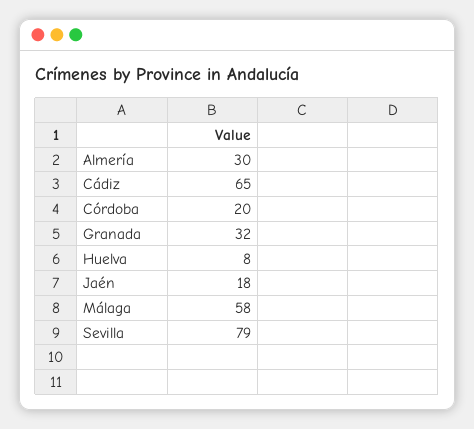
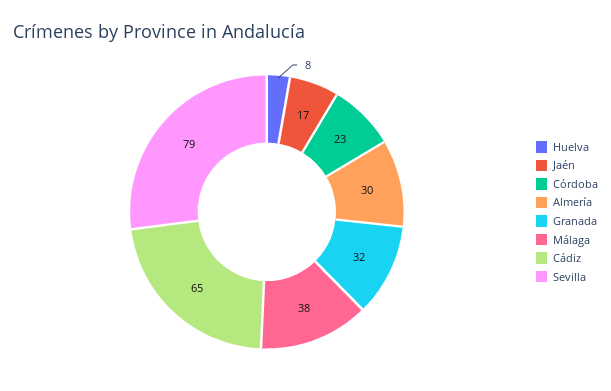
  {
    "Almería": 30,
    "Cádiz": 65,
-   "Córdoba": 20,
+   "Córdoba": 23,
    "Granada": 32,
    "Huelva": 8,
-   "Jaén": 18,
+   "Jaén": 17,
-   "Málaga": 58,
+   "Málaga": 38,
    "Sevilla": 79
  }

